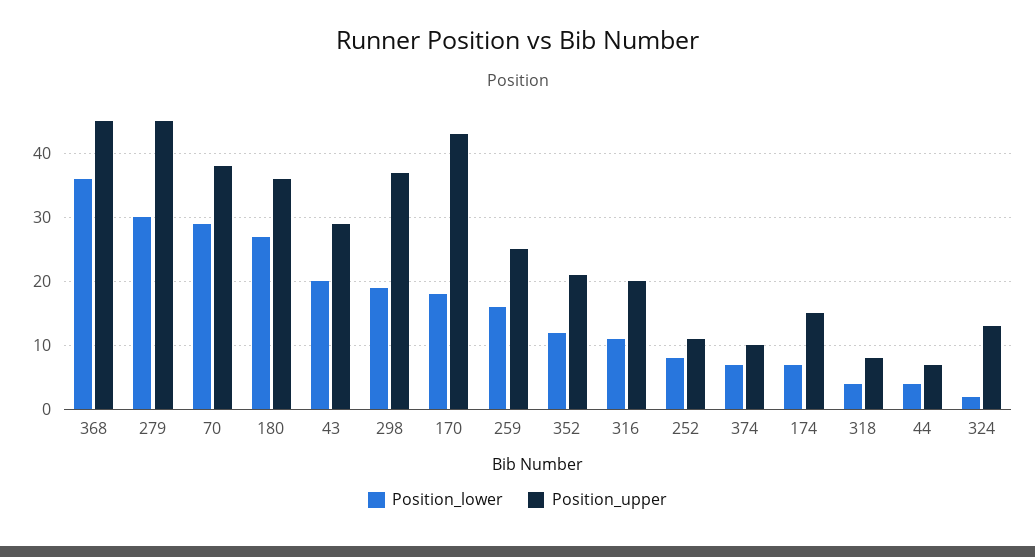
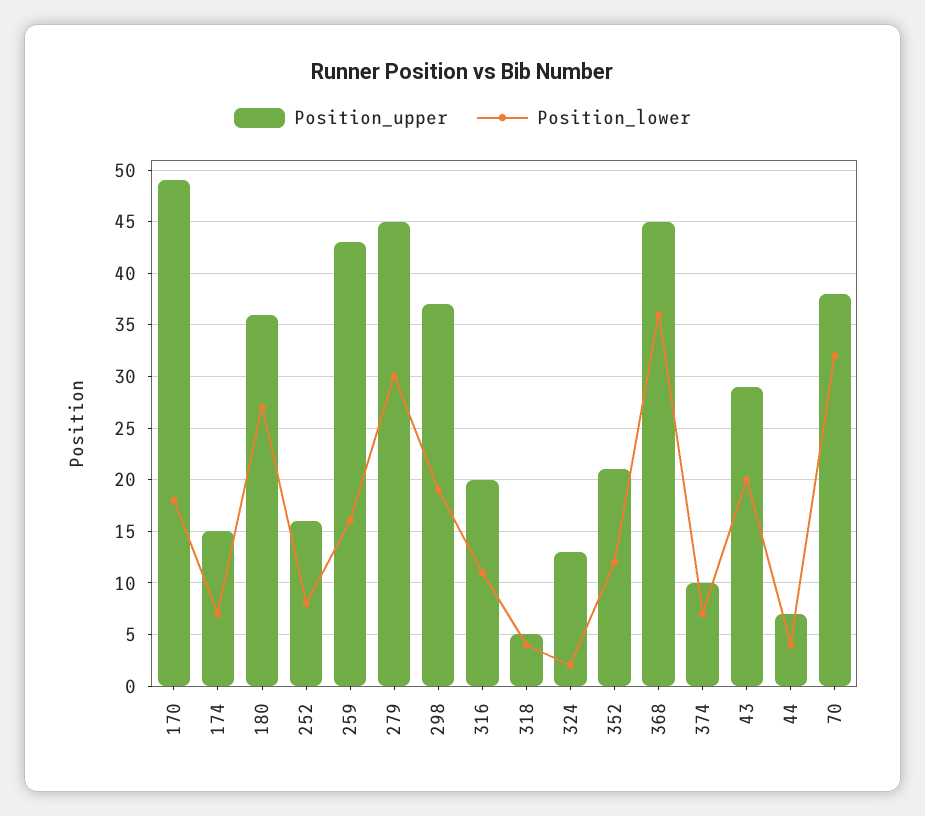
  {
    "Position_lower": {
      "368": 36,
      "279": 30,
-     "70": 29,
+     "70": 32,
      "180": 27,
      "43": 20,
      "298": 19,
      "170": 18,
      "259": 16,
      "352": 12,
      "316": 11,
      "252": 8,
      "374": 7,
      "174": 7,
      "318": 4,
      "44": 4,
      "324": 2
    },
    "Position_upper": {
      "368": 45,
      "279": 45,
      "70": 38,
      "180": 36,
      "43": 29,
      "298": 37,
-     "170": 43,
+     "170": 49,
-     "259": 25,
+     "259": 43,
      "352": 21,
      "316": 20,
-     "252": 11,
+     "252": 16,
      "374": 10,
      "174": 15,
-     "318": 8,
+     "318": 5,
      "44": 7,
      "324": 13
    }
  }

